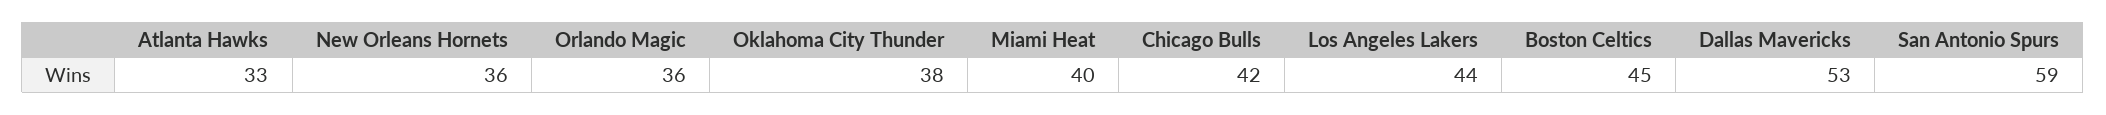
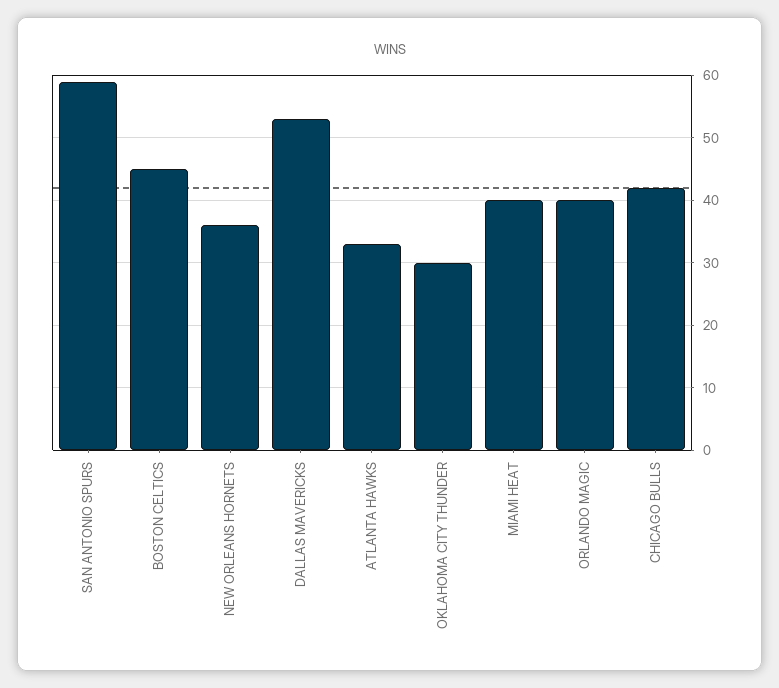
  {
    "Atlanta Hawks": 33,
    "New Orleans Hornets": 36,
-   "Orlando Magic": 36,
+   "Orlando Magic": 40,
-   "Oklahoma City Thunder": 38,
+   "Oklahoma City Thunder": 30,
    "Miami Heat": 40,
    "Chicago Bulls": 42,
-   "Los Angeles Lakers": 44,
    "Boston Celtics": 45,
    "Dallas Mavericks": 53,
    "San Antonio Spurs": 59
  }

